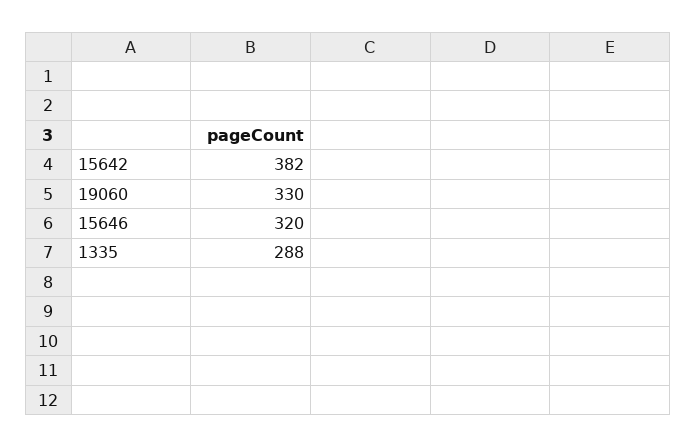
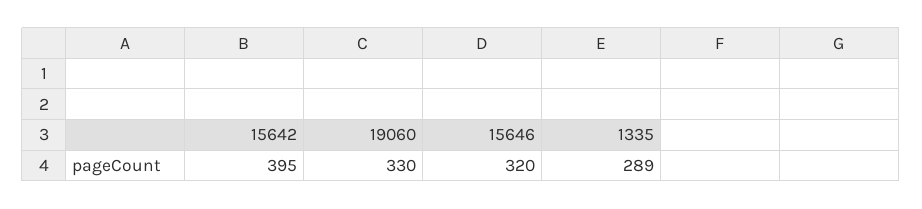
  {
-   "15642": 382,
+   "15642": 395,
    "19060": 330,
    "15646": 320,
-   "1335": 288
+   "1335": 289
  }

